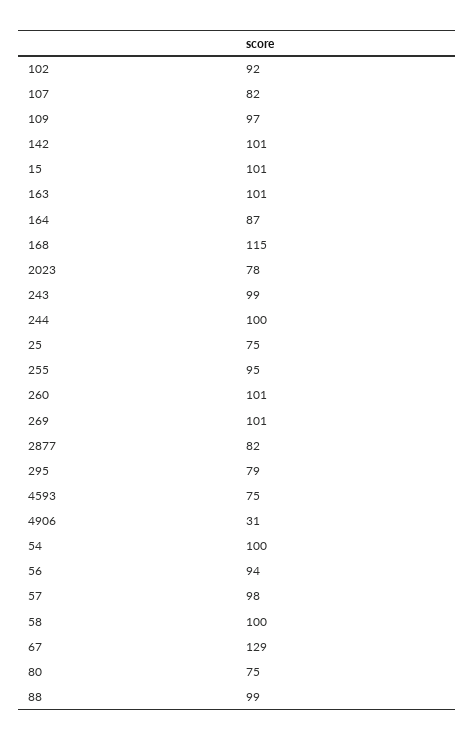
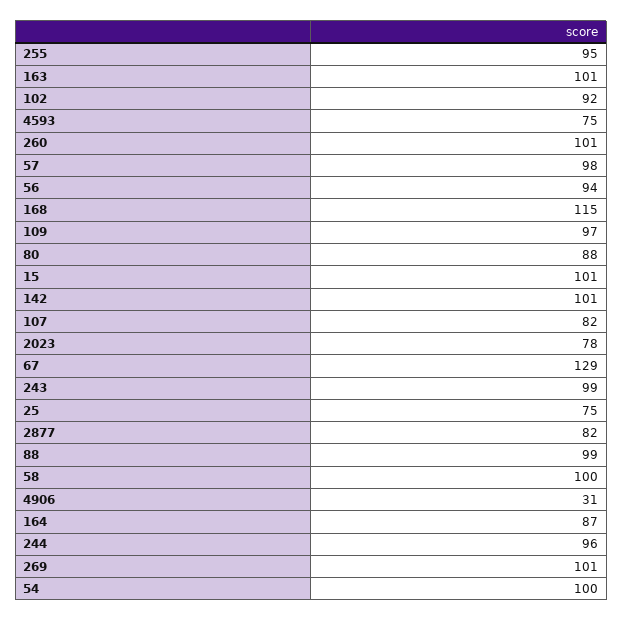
  {
    "102": 92,
    "107": 82,
    "109": 97,
    "142": 101,
    "15": 101,
    "163": 101,
    "164": 87,
    "168": 115,
    "2023": 78,
    "243": 99,
-   "244": 100,
+   "244": 96,
    "25": 75,
    "255": 95,
    "260": 101,
    "269": 101,
    "2877": 82,
-   "295": 79,
    "4593": 75,
    "4906": 31,
    "54": 100,
    "56": 94,
    "57": 98,
    "58": 100,
    "67": 129,
-   "80": 75,
+   "80": 88,
    "88": 99
  }

